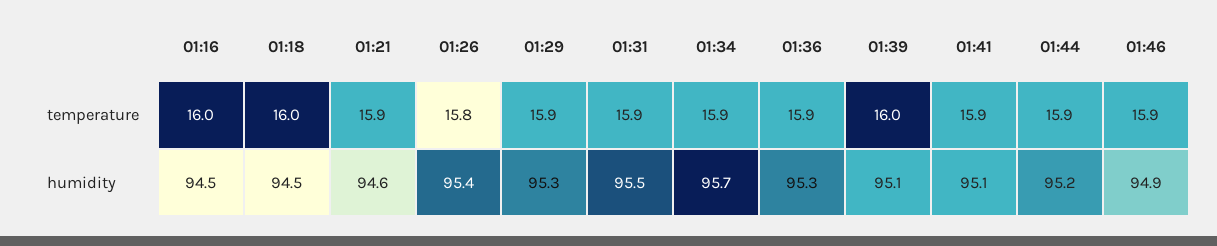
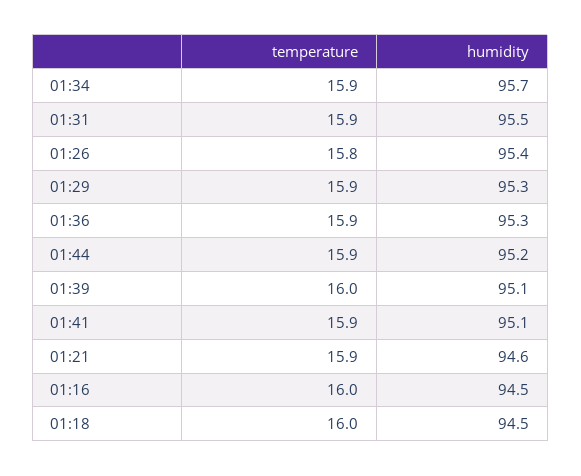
  {
    "01:16": {
      "temperature": 16,
      "humidity": 94.5
    },
    "01:18": {
      "temperature": 16,
      "humidity": 94.5
    },
    "01:21": {
      "temperature": 15.9,
      "humidity": 94.6
    },
    "01:26": {
      "temperature": 15.8,
      "humidity": 95.4
    },
    "01:29": {
      "temperature": 15.9,
      "humidity": 95.3
    },
    "01:31": {
      "temperature": 15.9,
      "humidity": 95.5
    },
    "01:34": {
      "temperature": 15.9,
      "humidity": 95.7
    },
    "01:36": {
      "temperature": 15.9,
      "humidity": 95.3
    },
    "01:39": {
      "temperature": 16,
      "humidity": 95.1
    },
    "01:41": {
      "temperature": 15.9,
      "humidity": 95.1
    },
    "01:44": {
      "temperature": 15.9,
      "humidity": 95.2
-   },
+   }
-   "01:46": {
-     "temperature": 15.9,
-     "humidity": 94.9
-   }
  }

